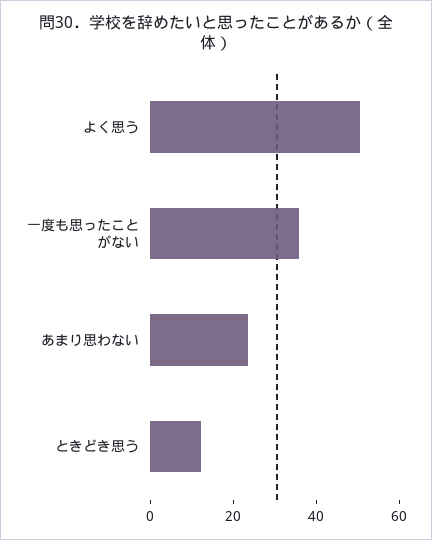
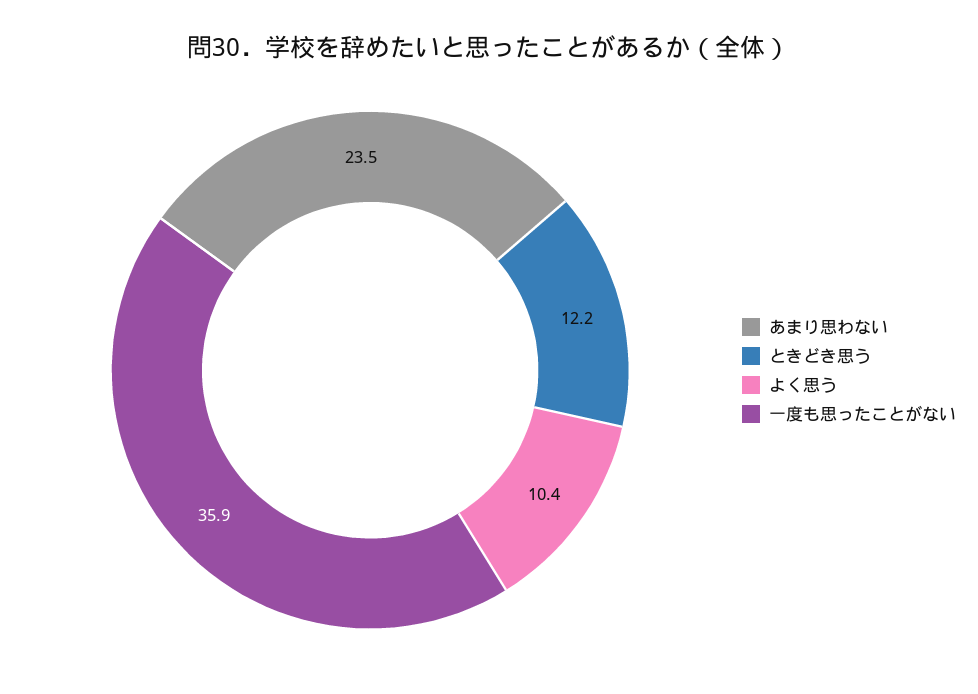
  {
-   "よく思う": 50,
+   "よく思う": 10.4,
    "一度も思ったことがない": 35.9,
    "あまり思わない": 23.5,
    "ときどき思う": 12.2
  }

